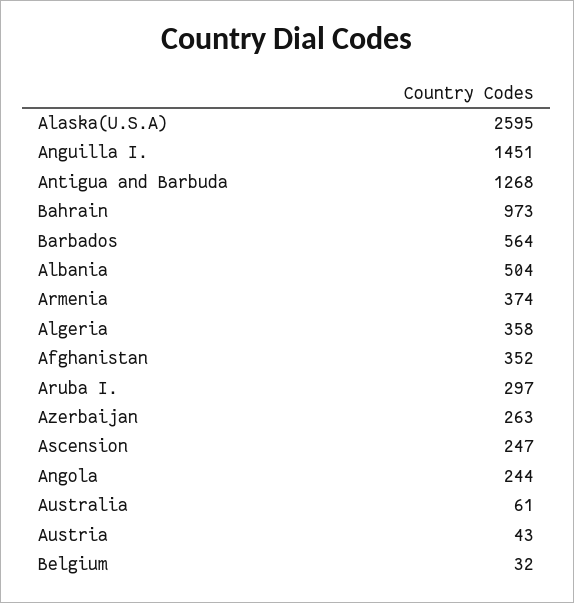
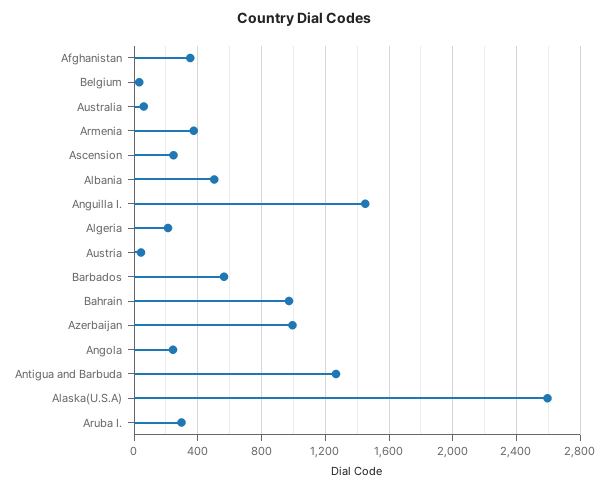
  {
    "Alaska(U.S.A)": 2595,
    "Anguilla I.": 1451,
    "Antigua and Barbuda": 1268,
    "Bahrain": 973,
    "Barbados": 564,
    "Albania": 504,
    "Armenia": 374,
-   "Algeria": 358,
+   "Algeria": 200,
    "Afghanistan": 352,
    "Aruba I.": 297,
-   "Azerbaijan": 263,
+   "Azerbaijan": 1000,
    "Ascension": 247,
    "Angola": 244,
    "Australia": 61,
    "Austria": 43,
    "Belgium": 32
  }

